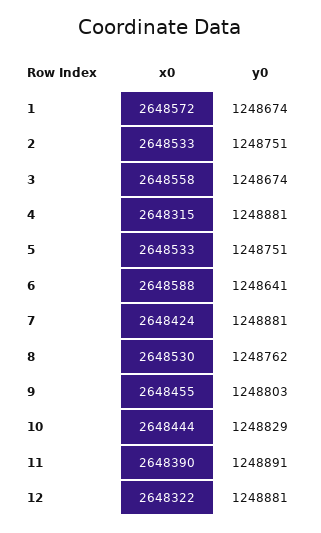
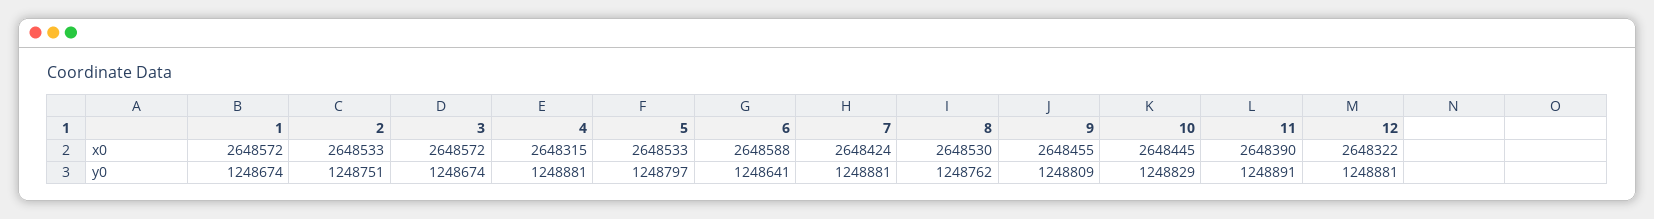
  {
    "x0": {
      "1": 2648572,
      "2": 2648533,
-     "3": 2648558,
+     "3": 2648572,
      "4": 2648315,
      "5": 2648533,
      "6": 2648588,
      "7": 2648424,
      "8": 2648530,
      "9": 2648455,
-     "10": 2648444,
+     "10": 2648445,
      "11": 2648390,
      "12": 2648322
    },
    "y0": {
      "1": 1248674,
      "2": 1248751,
      "3": 1248674,
      "4": 1248881,
-     "5": 1248751,
+     "5": 1248797,
      "6": 1248641,
      "7": 1248881,
      "8": 1248762,
-     "9": 1248803,
+     "9": 1248809,
      "10": 1248829,
      "11": 1248891,
      "12": 1248881
    }
  }

